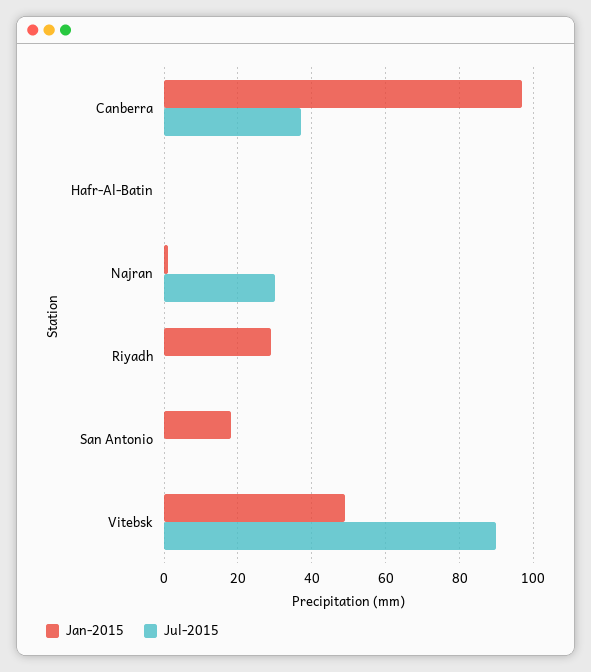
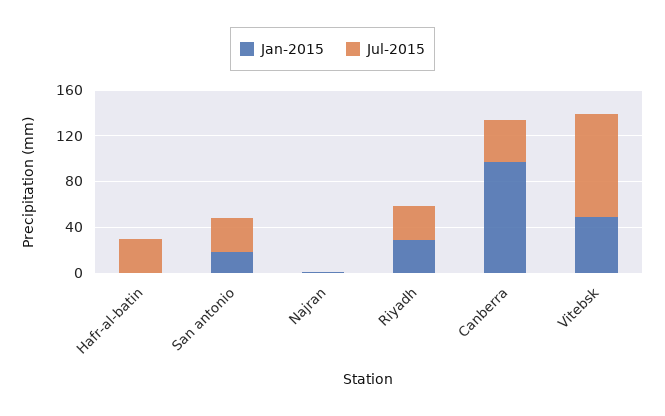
  {
    "Jan-2015": {
      "Canberra": 95,
      "Hafr-Al-Batin": 0,
      "Najran": 0,
      "Riyadh": 30,
      "San Antonio": 20,
      "Vitebsk": 50
    },
    "Jul-2015": {
      "Canberra": 35,
-     "Hafr-Al-Batin": 0,
+     "Hafr-Al-Batin": 30,
-     "Najran": 30,
+     "Najran": 0,
-     "Riyadh": 0,
+     "Riyadh": 30,
-     "San Antonio": 0,
+     "San Antonio": 30,
      "Vitebsk": 90
    }
  }

